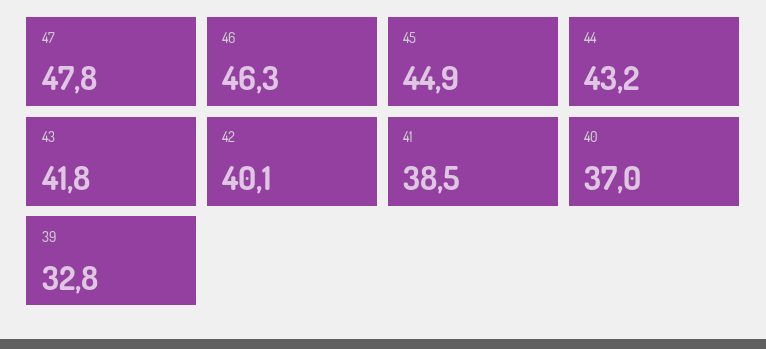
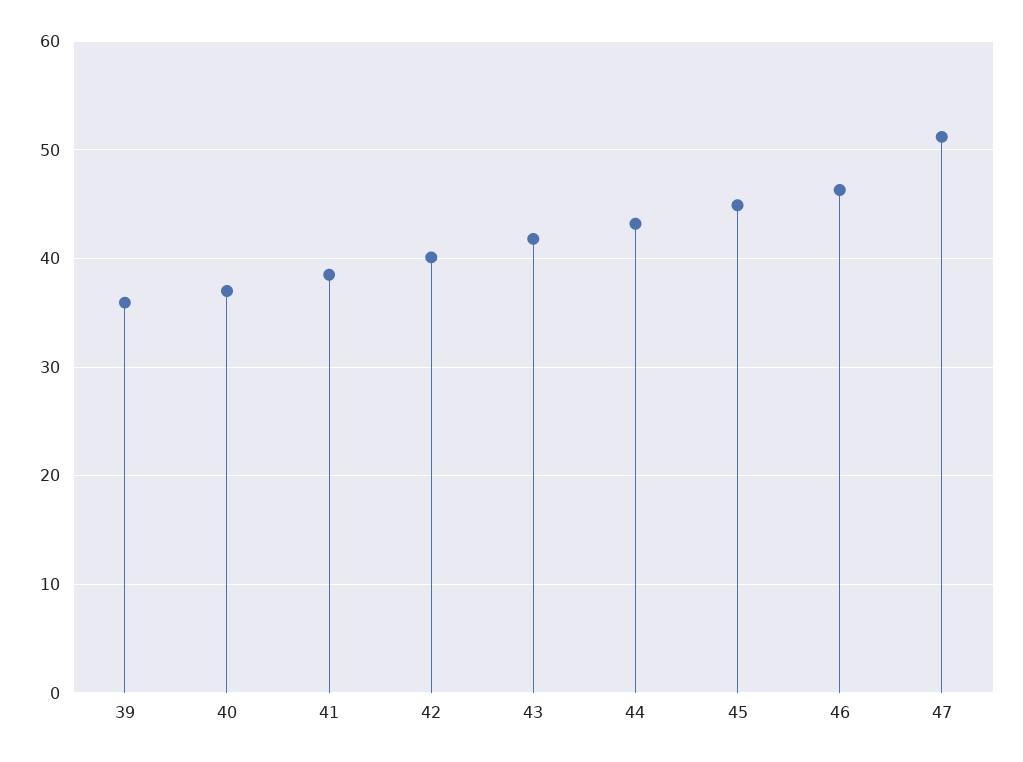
  {
-   "47": 47.8,
+   "47": 51,
    "46": 46.3,
    "45": 44.9,
    "44": 43.2,
    "43": 41.8,
    "42": 40.1,
    "41": 38.5,
    "40": 37,
-   "39": 32.8
+   "39": 36
  }

